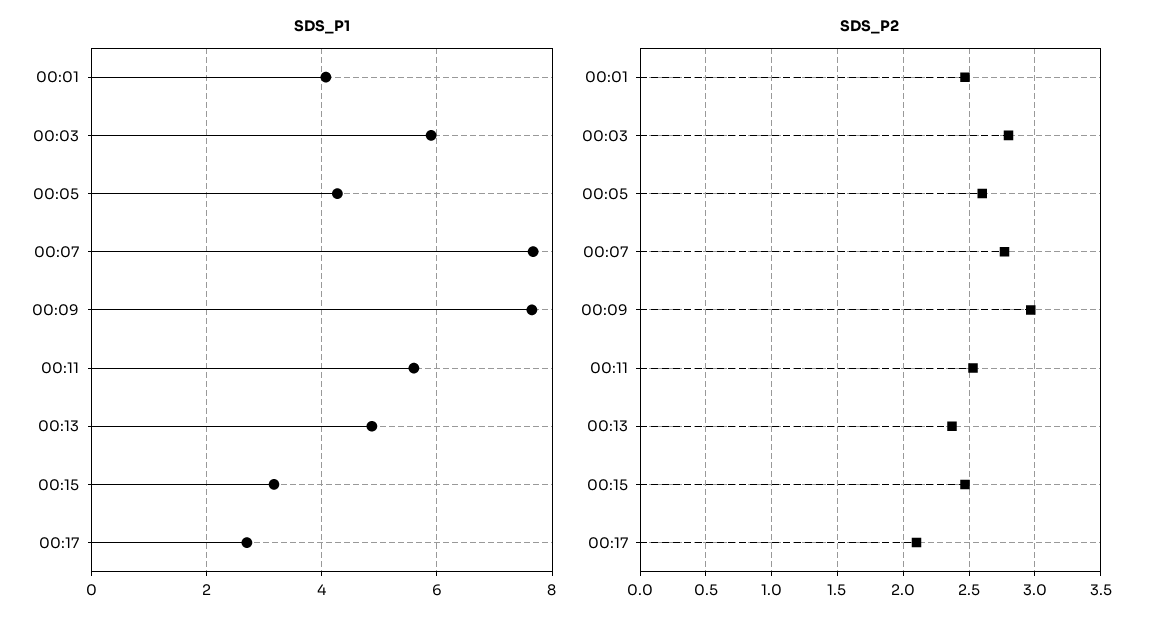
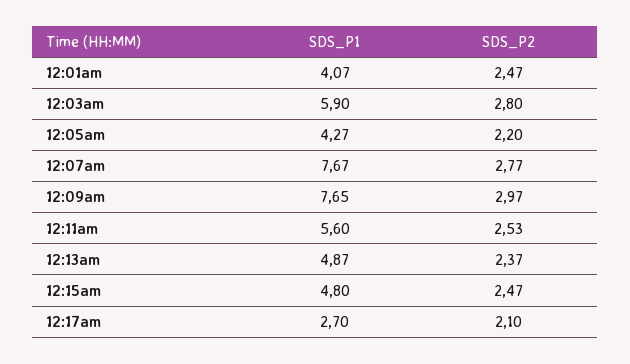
  {
    "SDS_P1": {
      "00:01": 4.07,
      "00:03": 5.9,
      "00:05": 4.27,
      "00:07": 7.67,
      "00:09": 7.65,
      "00:11": 5.6,
      "00:13": 4.87,
-     "00:15": 3.2,
+     "00:15": 4.8,
      "00:17": 2.7
    },
    "SDS_P2": {
      "00:01": 2.47,
      "00:03": 2.8,
-     "00:05": 2.6,
+     "00:05": 2.2,
      "00:07": 2.77,
      "00:09": 2.97,
      "00:11": 2.53,
      "00:13": 2.37,
      "00:15": 2.47,
      "00:17": 2.1
    }
  }

